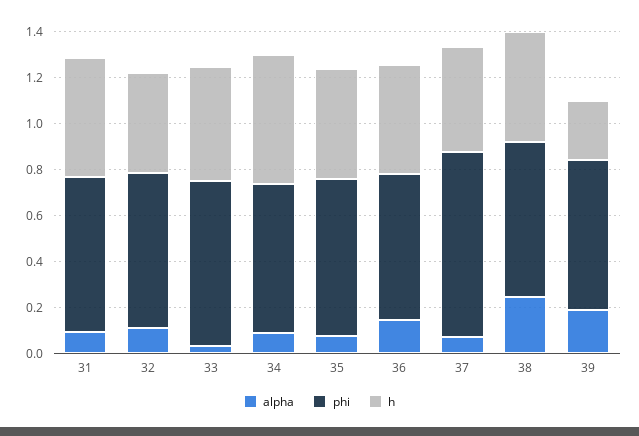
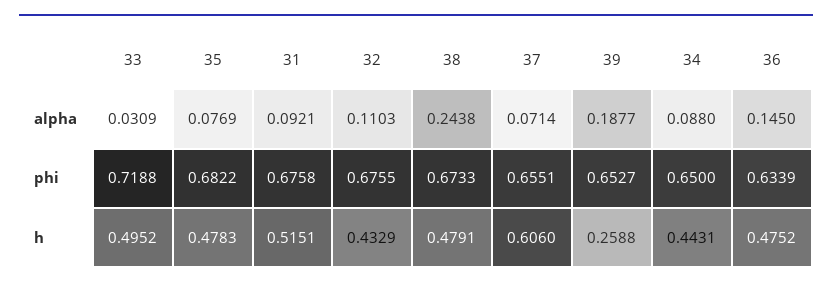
  {
    "alpha": {
      "31": 0.0921,
      "32": 0.1103,
      "33": 0.0309,
      "34": 0.088,
      "35": 0.0769,
      "36": 0.145,
      "37": 0.0714,
      "38": 0.2438,
      "39": 0.1877
    },
    "phi": {
      "31": 0.6758,
      "32": 0.6755,
      "33": 0.7188,
      "34": 0.65,
      "35": 0.6822,
      "36": 0.6339,
-     "37": 0.8,
+     "37": 0.6551,
      "38": 0.6733,
      "39": 0.6527
    },
    "h": {
      "31": 0.5151,
      "32": 0.4329,
      "33": 0.4952,
-     "34": 0.55,
+     "34": 0.4431,
      "35": 0.4783,
      "36": 0.4752,
-     "37": 0.45,
+     "37": 0.606,
      "38": 0.4791,
      "39": 0.2588
    }
  }

